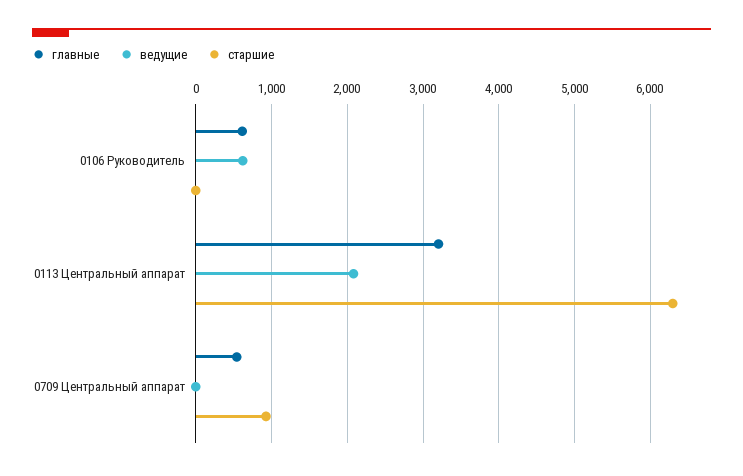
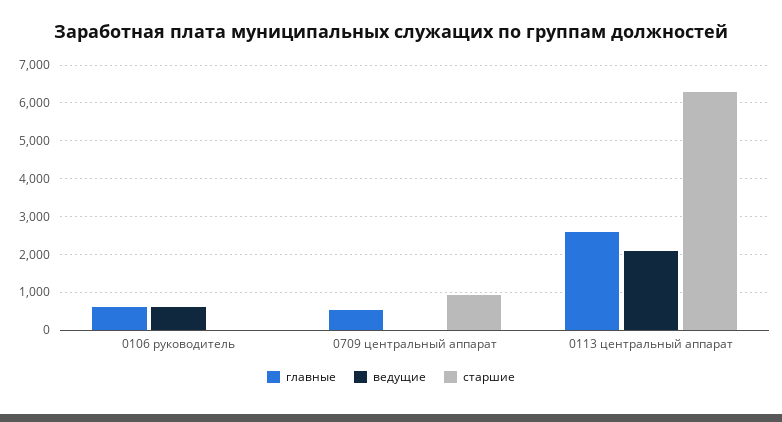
  {
    "главные": {
      "0106 Руководитель": 600,
-     "0113 Центральный аппарат": 3200,
+     "0113 Центральный аппарат": 2600,
      "0709 Центральный аппарат": 500
    },
    "ведущие": {
      "0106 Руководитель": 600,
      "0113 Центральный аппарат": 2100,
      "0709 Центральный аппарат": 0
    },
    "старшие": {
      "0106 Руководитель": 0,
      "0113 Центральный аппарат": 6300,
      "0709 Центральный аппарат": 900
    }
  }

